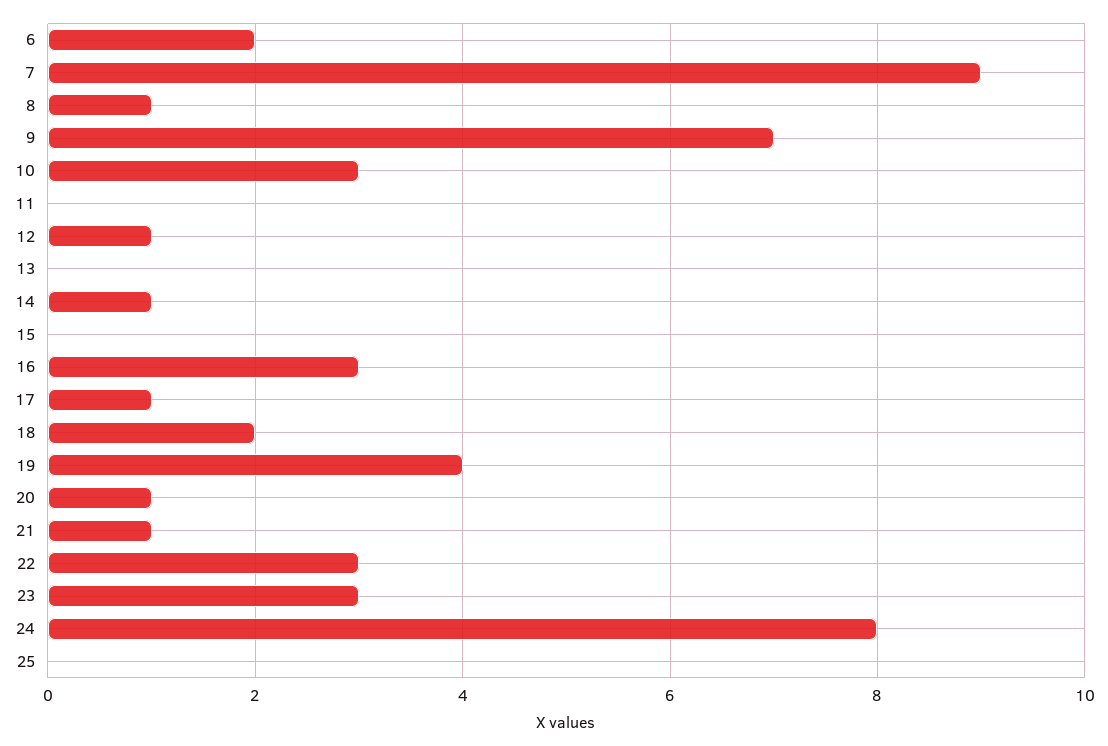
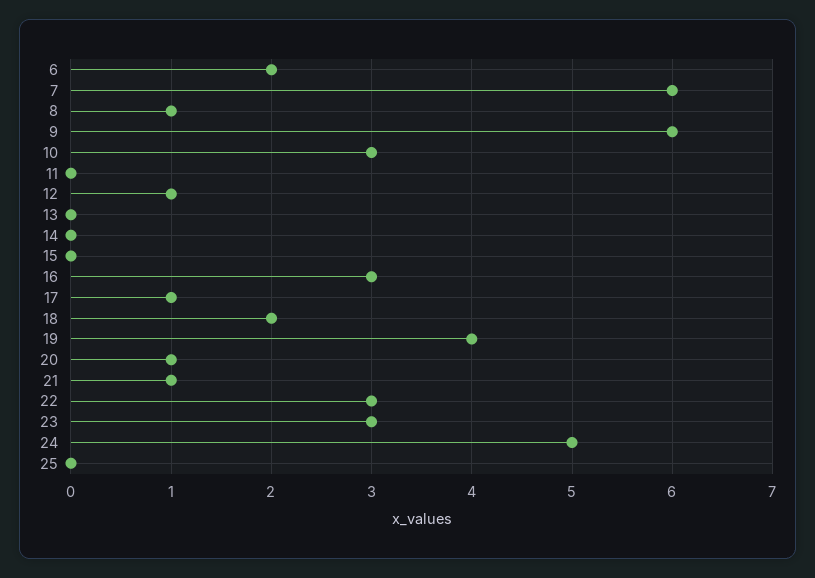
  {
    "6": 2,
-   "7": 9,
+   "7": 6,
    "8": 1,
-   "9": 7,
+   "9": 6,
    "10": 3,
    "11": 0,
    "12": 1,
    "13": 0,
-   "14": 1,
+   "14": 0,
    "15": 0,
    "16": 3,
    "17": 1,
    "18": 2,
    "19": 4,
    "20": 1,
    "21": 1,
    "22": 3,
    "23": 3,
-   "24": 8,
+   "24": 5,
    "25": 0
  }

